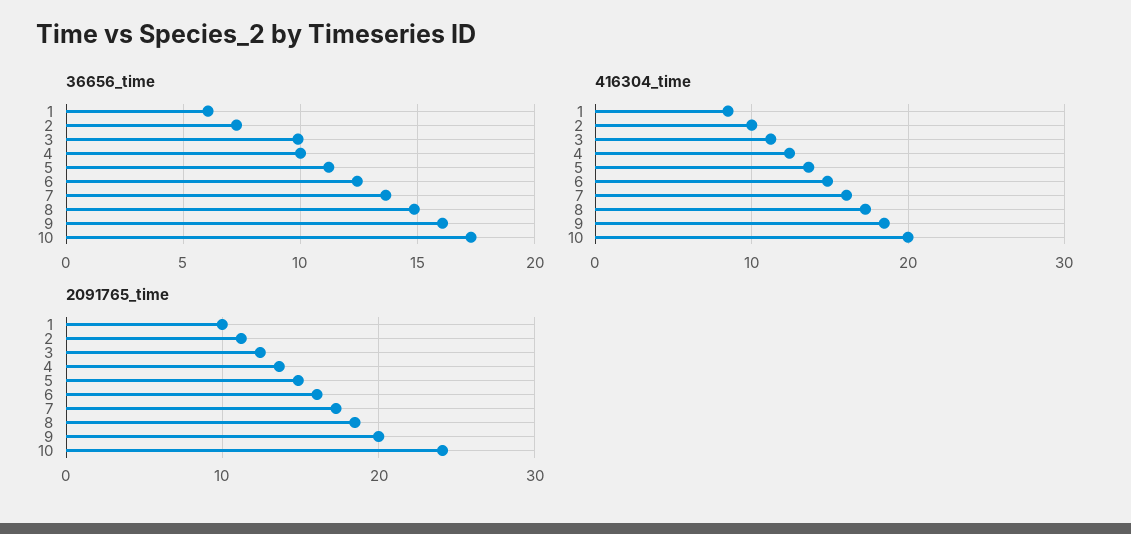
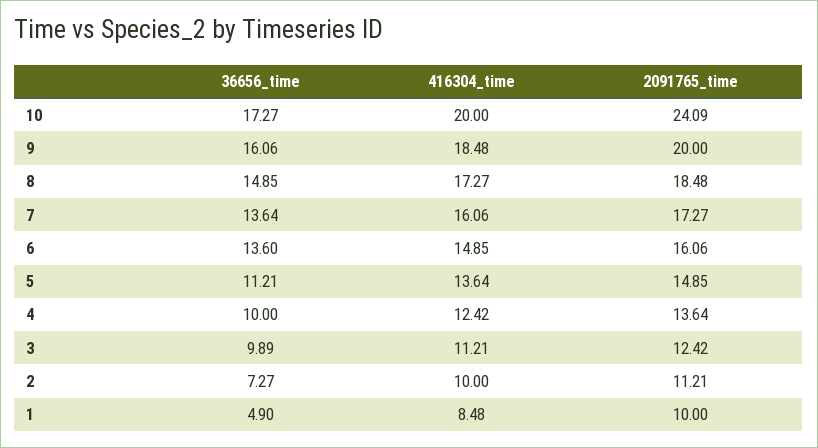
  {
    "36656_time": {
-     "1": 6,
+     "1": 4.9,
      "2": 7.27,
      "3": 9.89,
      "4": 10,
      "5": 11.21,
-     "6": 12.5,
+     "6": 13.6,
      "7": 13.64,
      "8": 14.85,
      "9": 16.06,
      "10": 17.27
    },
    "416304_time": {
      "1": 8.48,
      "2": 10,
      "3": 11.21,
      "4": 12.42,
      "5": 13.64,
      "6": 14.85,
      "7": 16.06,
      "8": 17.27,
      "9": 18.48,
      "10": 20
    },
    "2091765_time": {
      "1": 10,
      "2": 11.21,
      "3": 12.42,
      "4": 13.64,
      "5": 14.85,
      "6": 16.06,
      "7": 17.27,
      "8": 18.48,
      "9": 20,
      "10": 24.09
    }
  }

